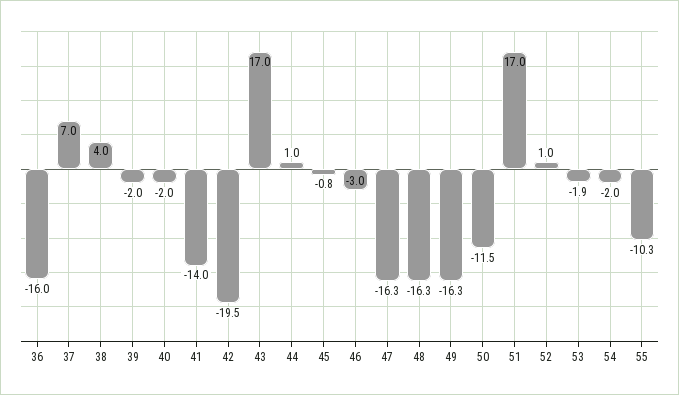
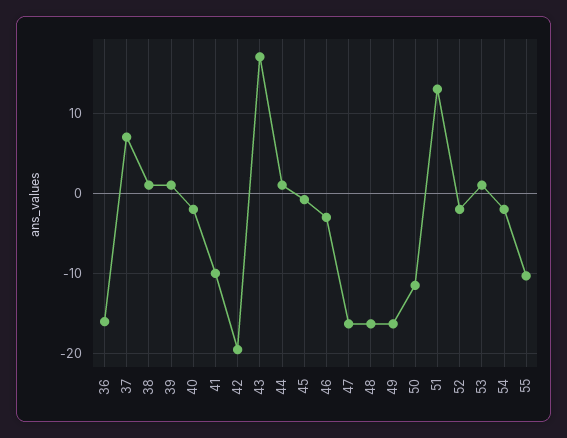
  {
    "36": -16,
    "37": 7,
-   "38": 4,
+   "38": 1,
-   "39": -2,
+   "39": 1,
    "40": -2,
-   "41": -14,
+   "41": -10,
    "42": -19.5,
    "43": 17,
    "44": 1,
    "45": -0.8,
    "46": -3,
    "47": -16.3,
    "48": -16.3,
    "49": -16.3,
    "50": -11.5,
-   "51": 17,
+   "51": 13,
-   "52": 1,
+   "52": -2,
-   "53": -1.9,
+   "53": 1,
    "54": -2,
    "55": -10.3
  }

